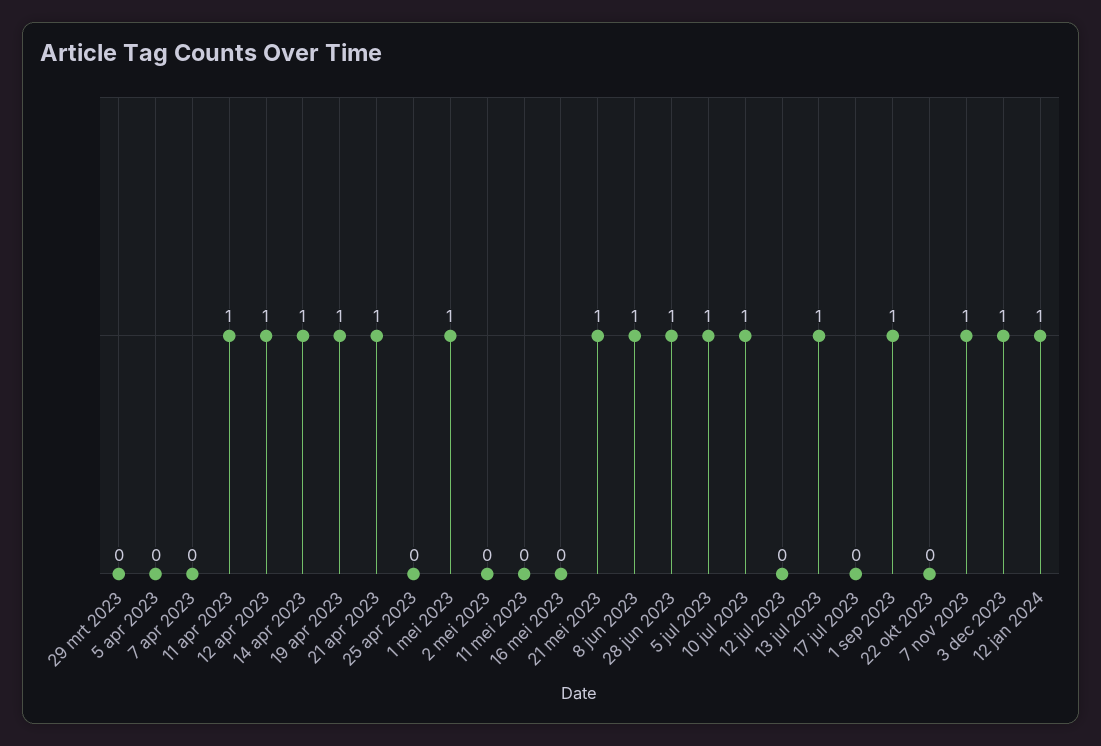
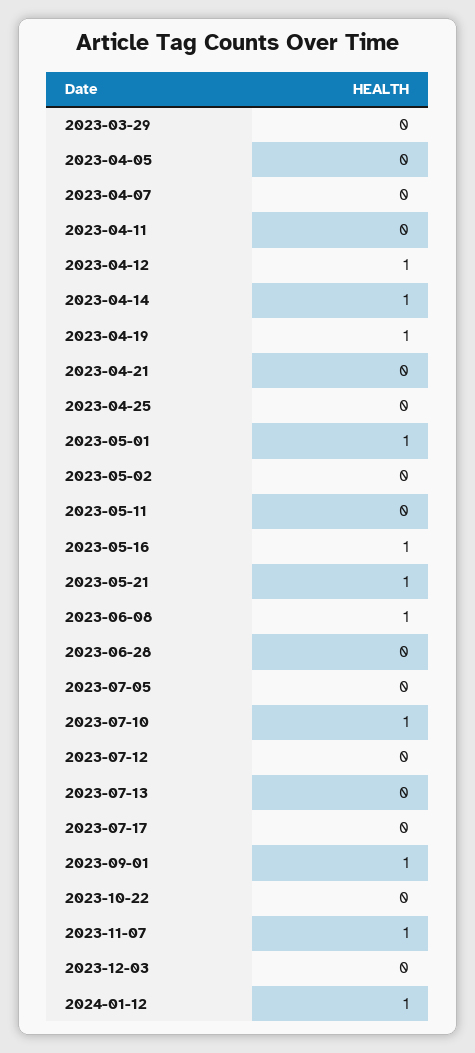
  {
    "29 mrt 2023": 0,
    "5 apr 2023": 0,
    "7 apr 2023": 0,
-   "11 apr 2023": 1,
+   "11 apr 2023": 0,
    "12 apr 2023": 1,
    "14 apr 2023": 1,
    "19 apr 2023": 1,
-   "21 apr 2023": 1,
+   "21 apr 2023": 0,
    "25 apr 2023": 0,
    "1 mei 2023": 1,
    "2 mei 2023": 0,
    "11 mei 2023": 0,
-   "16 mei 2023": 0,
+   "16 mei 2023": 1,
    "21 mei 2023": 1,
    "8 jun 2023": 1,
-   "28 jun 2023": 1,
+   "28 jun 2023": 0,
-   "5 jul 2023": 1,
+   "5 jul 2023": 0,
    "10 jul 2023": 1,
    "12 jul 2023": 0,
-   "13 jul 2023": 1,
+   "13 jul 2023": 0,
    "17 jul 2023": 0,
    "1 sep 2023": 1,
    "22 okt 2023": 0,
    "7 nov 2023": 1,
-   "3 dec 2023": 1,
+   "3 dec 2023": 0,
    "12 jan 2024": 1
  }

